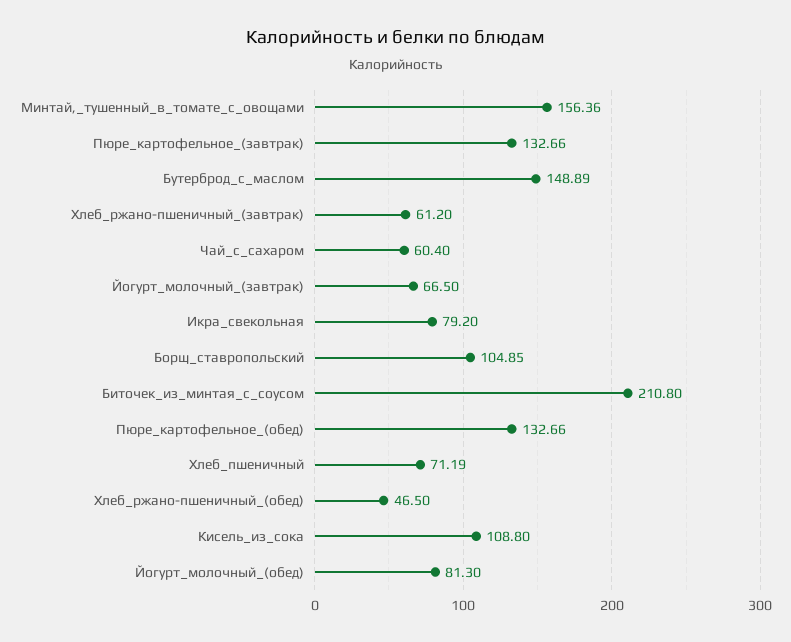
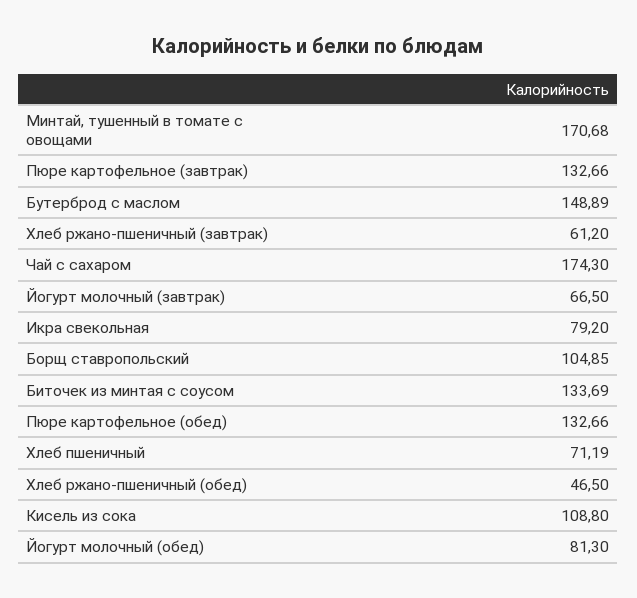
  {
-   "Минтай,_тушенный_в_томате_с_овощами": 156.36,
+   "Минтай,_тушенный_в_томате_с_овощами": 170.68,
    "Пюре_картофельное_(завтрак)": 132.66,
    "Бутерброд_с_маслом": 148.89,
    "Хлеб_ржано-пшеничный_(завтрак)": 61.2,
-   "Чай_с_сахаром": 60.4,
+   "Чай_с_сахаром": 174.3,
    "Йогурт_молочный_(завтрак)": 66.5,
    "Икра_свекольная": 79.2,
    "Борщ_ставропольский": 104.85,
-   "Биточек_из_минтая_с_соусом": 210.8,
+   "Биточек_из_минтая_с_соусом": 133.69,
    "Пюре_картофельное_(обед)": 132.66,
    "Хлеб_пшеничный": 71.19,
    "Хлеб_ржано-пшеничный_(обед)": 46.5,
    "Кисель_из_сока": 108.8,
    "Йогурт_молочный_(обед)": 81.3
  }

